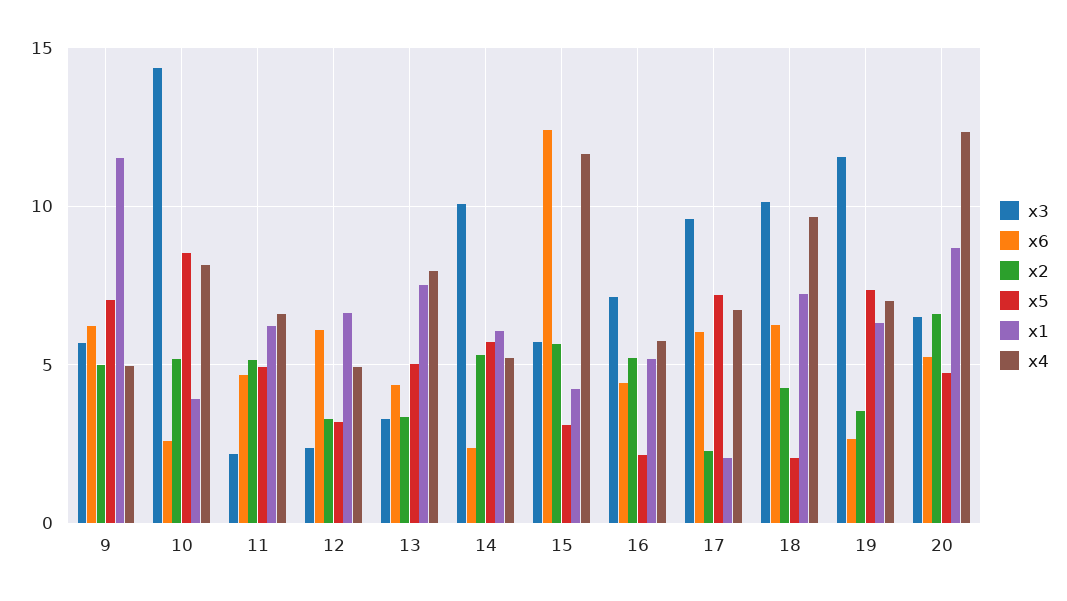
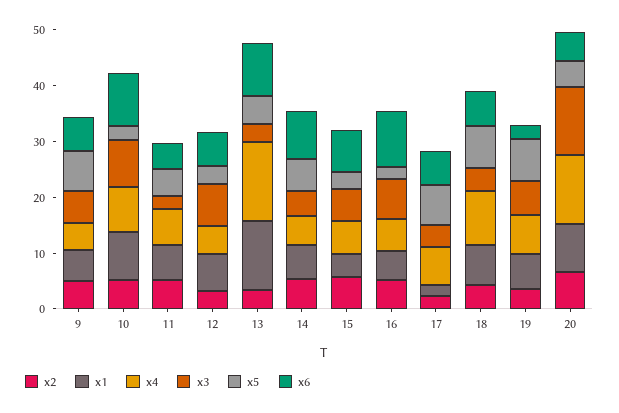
  {
    "x3": {
      "9": 5.5,
-     "10": 14.5,
+     "10": 8,
      "11": 2,
-     "12": 2.5,
+     "12": 8,
      "13": 3.5,
-     "14": 10,
+     "14": 4,
      "15": 5.5,
      "16": 7,
-     "17": 9.5,
+     "17": 4,
-     "18": 10,
+     "18": 4,
-     "19": 11.5,
+     "19": 6,
-     "20": 6.5
+     "20": 12
    },
    "x6": {
      "9": 6,
-     "10": 2.5,
+     "10": 10,
      "11": 4.5,
      "12": 6,
-     "13": 4.5,
+     "13": 10,
-     "14": 2.5,
+     "14": 8,
-     "15": 12.5,
+     "15": 8,
-     "16": 4.5,
+     "16": 10,
      "17": 6,
      "18": 6,
      "19": 2.5,
      "20": 5
    },
    "x2": {
      "9": 5,
      "10": 5,
      "11": 5,
      "12": 3.5,
      "13": 3.5,
      "14": 5.5,
      "15": 5.5,
      "16": 5,
      "17": 2.5,
      "18": 4.5,
      "19": 3.5,
      "20": 6.5
    },
    "x5": {
      "9": 7,
-     "10": 8.5,
+     "10": 2,
      "11": 5,
      "12": 3,
      "13": 5,
      "14": 5.5,
      "15": 3,
      "16": 2,
      "17": 7,
-     "18": 2,
+     "18": 8,
      "19": 7.5,
      "20": 4.5
    },
    "x1": {
-     "9": 11.5,
+     "9": 6,
-     "10": 4,
+     "10": 8,
      "11": 6,
      "12": 6.5,
-     "13": 7.5,
+     "13": 12,
      "14": 6,
      "15": 4,
      "16": 5,
      "17": 2,
      "18": 7,
      "19": 6.5,
      "20": 8.5
    },
    "x4": {
      "9": 5,
      "10": 8,
      "11": 6.5,
      "12": 5,
-     "13": 8,
+     "13": 14,
      "14": 5,
-     "15": 11.5,
+     "15": 6,
      "16": 6,
      "17": 6.5,
      "18": 9.5,
      "19": 7,
      "20": 12.5
    }
  }

